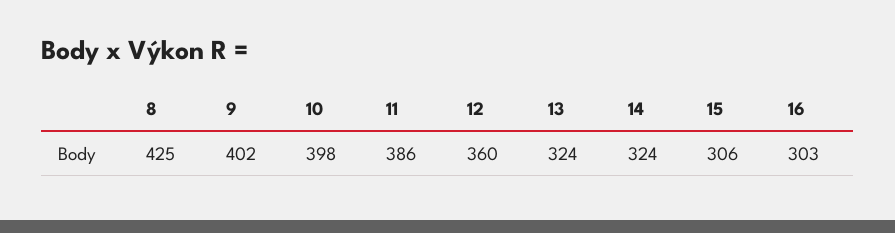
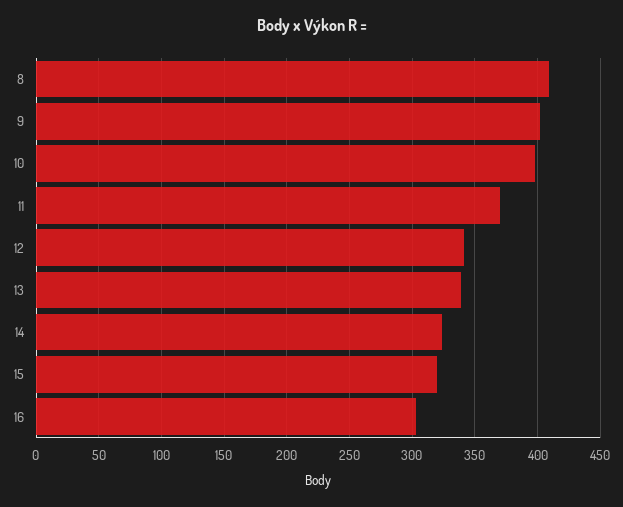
  {
-   "8": 425,
+   "8": 410,
    "9": 402,
    "10": 398,
-   "11": 386,
+   "11": 370,
-   "12": 360,
+   "12": 340,
-   "13": 324,
+   "13": 340,
    "14": 324,
-   "15": 306,
+   "15": 320,
    "16": 303
  }

